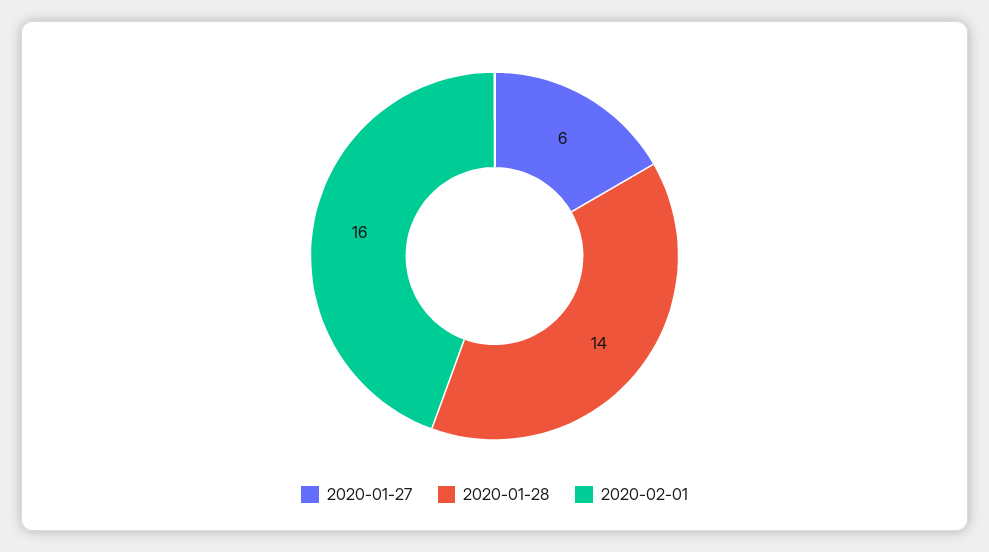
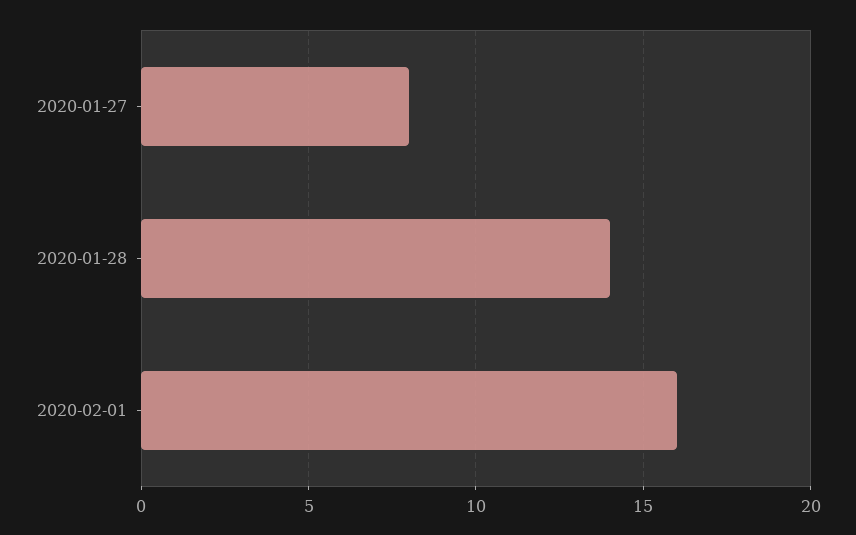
  {
-   "2020-01-27": 6,
+   "2020-01-27": 8,
    "2020-01-28": 14,
    "2020-02-01": 16
  }

